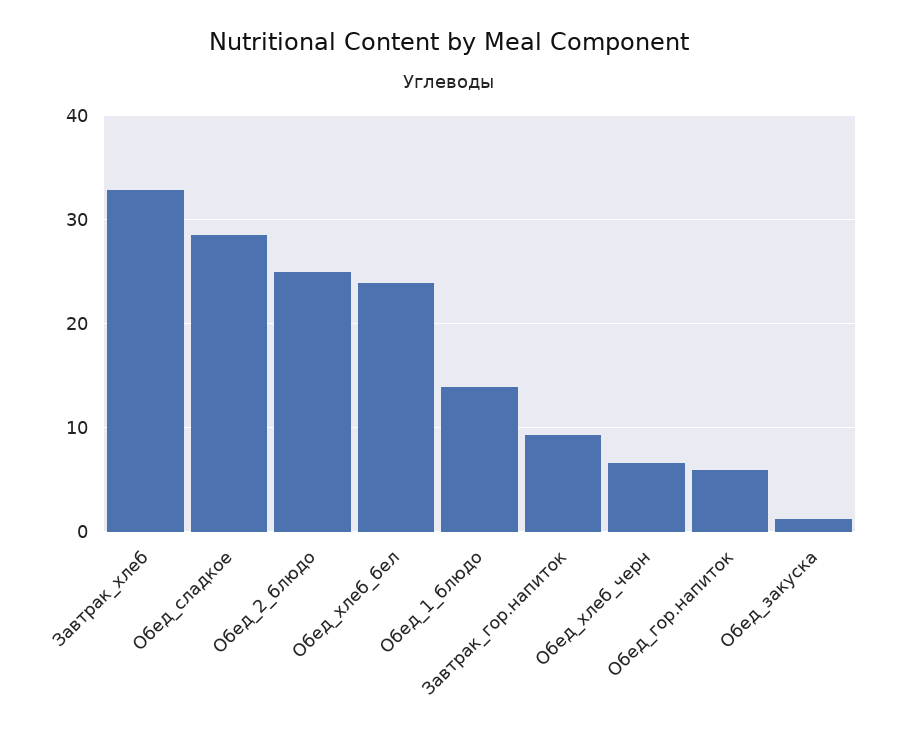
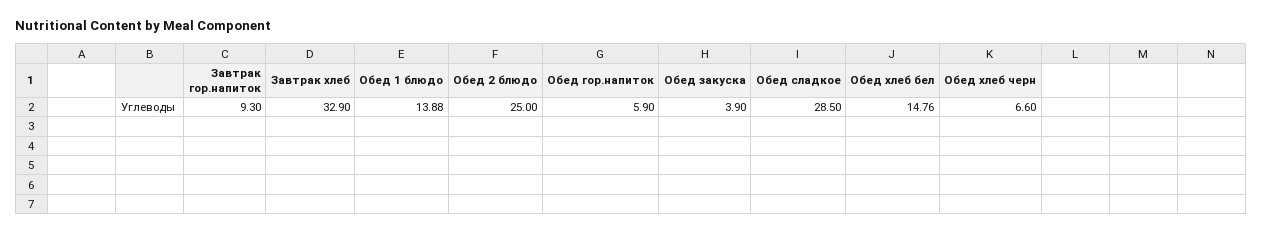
  {
    "Завтрак_хлеб": 32.9,
    "Обед_сладкое": 28.5,
    "Обед_2_блюдо": 25,
-   "Обед_хлеб_бел": 24,
+   "Обед_хлеб_бел": 14.76,
    "Обед_1_блюдо": 13.88,
    "Завтрак_гор.напиток": 9.3,
    "Обед_хлеб_черн": 6.6,
    "Обед_гор.напиток": 5.9,
-   "Обед_закуска": 1
+   "Обед_закуска": 3.9
  }

